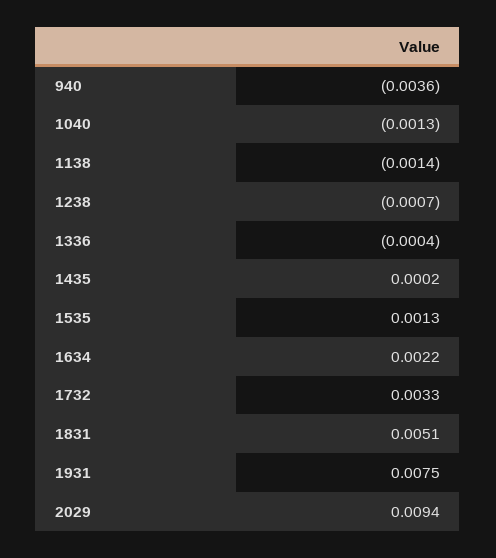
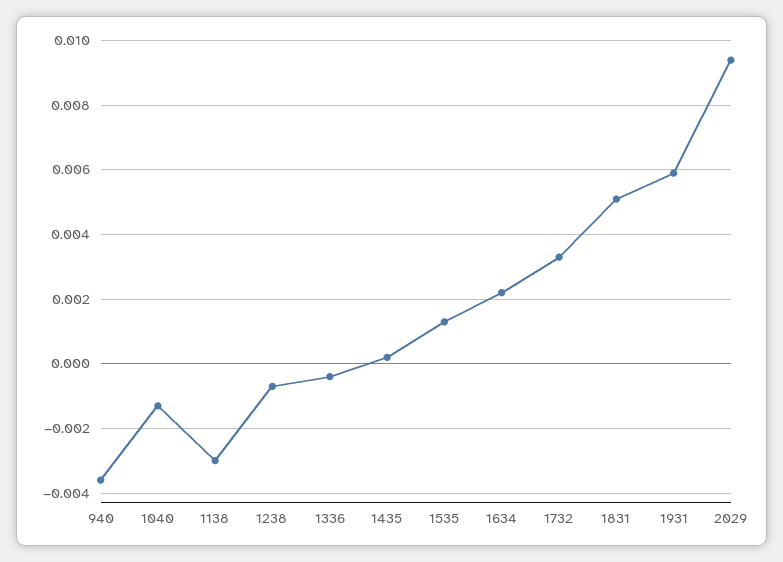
  {
    "940": -0.0036,
    "1040": -0.0013,
-   "1138": -0.0014,
+   "1138": -0.003,
    "1238": -0.0007,
    "1336": -0.0004,
    "1435": 0.0002,
    "1535": 0.0013,
    "1634": 0.0022,
    "1732": 0.0033,
    "1831": 0.0051,
-   "1931": 0.0075,
+   "1931": 0.006,
    "2029": 0.0094
  }

